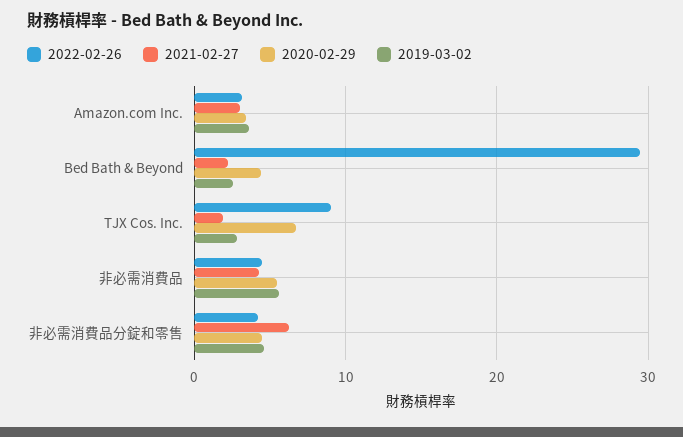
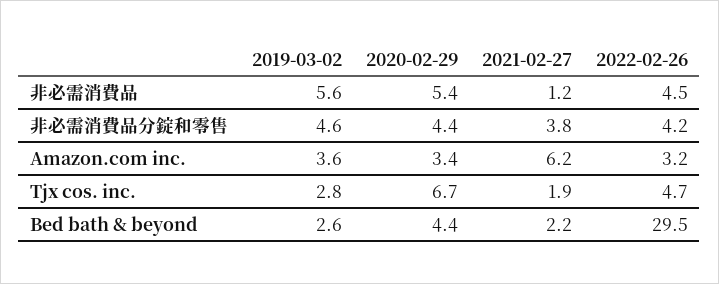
  {
    "2022-02-26": {
      "Amazon.com Inc.": 3.2,
      "Bed Bath & Beyond": 29.5,
-     "TJX Cos. Inc.": 9,
+     "TJX Cos. Inc.": 4.7,
      "非必需消費品": 4.5,
      "非必需消費品分錠和零售": 4.2
    },
    "2021-02-27": {
-     "Amazon.com Inc.": 3,
+     "Amazon.com Inc.": 6.2,
      "Bed Bath & Beyond": 2.2,
      "TJX Cos. Inc.": 1.9,
-     "非必需消費品": 4,
+     "非必需消費品": 1.2,
-     "非必需消費品分錠和零售": 6
+     "非必需消費品分錠和零售": 3.8
    },
    "2020-02-29": {
      "Amazon.com Inc.": 3.4,
      "Bed Bath & Beyond": 4.4,
      "TJX Cos. Inc.": 6.7,
      "非必需消費品": 5.4,
      "非必需消費品分錠和零售": 4.4
    },
    "2019-03-02": {
      "Amazon.com Inc.": 3.6,
      "Bed Bath & Beyond": 2.6,
      "TJX Cos. Inc.": 2.8,
      "非必需消費品": 5.6,
      "非必需消費品分錠和零售": 4.6
    }
  }

